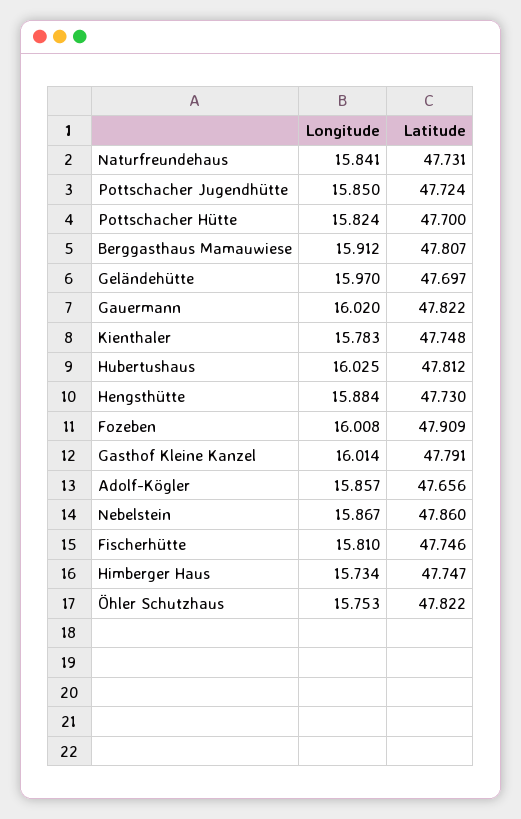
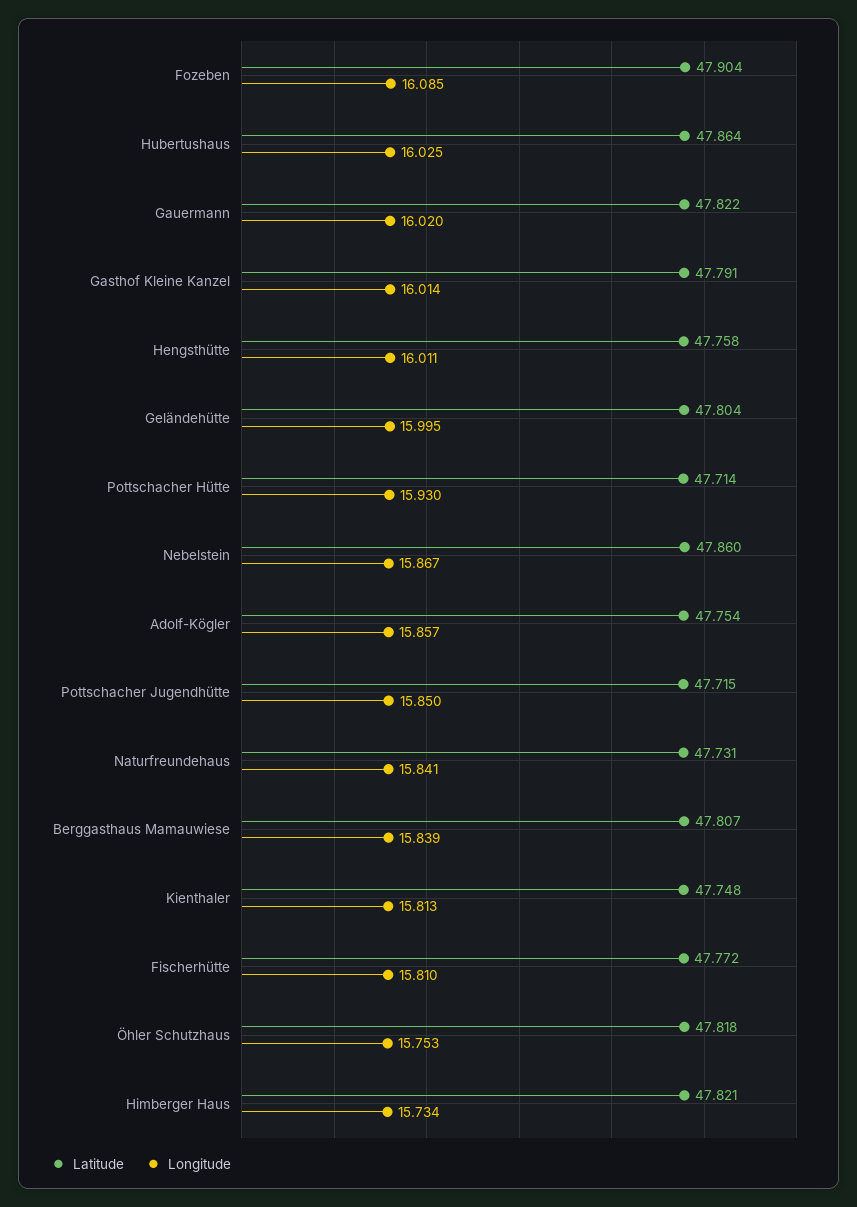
  {
    "Longitude": {
      "Naturfreundehaus": 15.841,
      "Pottschacher Jugendhütte": 15.85,
-     "Pottschacher Hütte": 15.824,
+     "Pottschacher Hütte": 15.93,
-     "Berggasthaus Mamauwiese": 15.912,
+     "Berggasthaus Mamauwiese": 15.839,
-     "Geländehütte": 15.97,
+     "Geländehütte": 15.995,
      "Gauermann": 16.02,
-     "Kienthaler": 15.783,
+     "Kienthaler": 15.813,
      "Hubertushaus": 16.025,
-     "Hengsthütte": 15.884,
+     "Hengsthütte": 16.011,
-     "Fozeben": 16.008,
+     "Fozeben": 16.085,
      "Gasthof Kleine Kanzel": 16.014,
      "Adolf-Kögler": 15.857,
      "Nebelstein": 15.867,
      "Fischerhütte": 15.81,
      "Himberger Haus": 15.734,
      "Öhler Schutzhaus": 15.753
    },
    "Latitude": {
      "Naturfreundehaus": 47.731,
-     "Pottschacher Jugendhütte": 47.724,
+     "Pottschacher Jugendhütte": 47.715,
-     "Pottschacher Hütte": 47.7,
+     "Pottschacher Hütte": 47.714,
      "Berggasthaus Mamauwiese": 47.807,
-     "Geländehütte": 47.697,
+     "Geländehütte": 47.804,
      "Gauermann": 47.822,
      "Kienthaler": 47.748,
-     "Hubertushaus": 47.812,
+     "Hubertushaus": 47.864,
-     "Hengsthütte": 47.73,
+     "Hengsthütte": 47.758,
-     "Fozeben": 47.909,
+     "Fozeben": 47.904,
      "Gasthof Kleine Kanzel": 47.791,
-     "Adolf-Kögler": 47.656,
+     "Adolf-Kögler": 47.754,
      "Nebelstein": 47.86,
-     "Fischerhütte": 47.746,
+     "Fischerhütte": 47.772,
-     "Himberger Haus": 47.747,
+     "Himberger Haus": 47.821,
-     "Öhler Schutzhaus": 47.822
+     "Öhler Schutzhaus": 47.818
    }
  }

